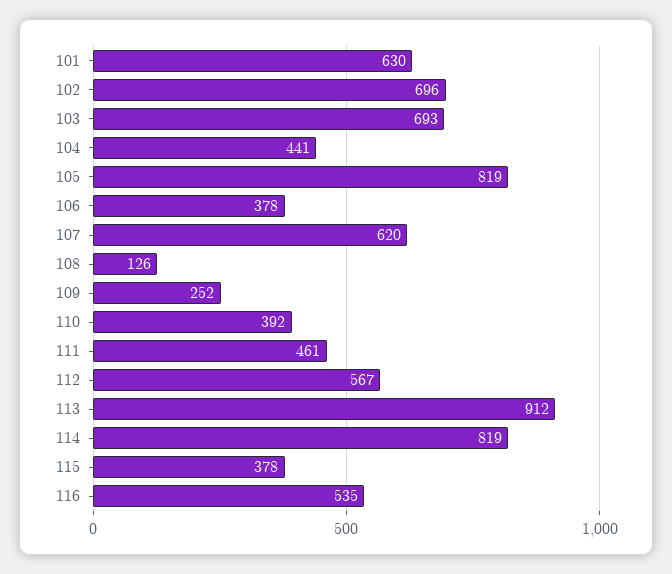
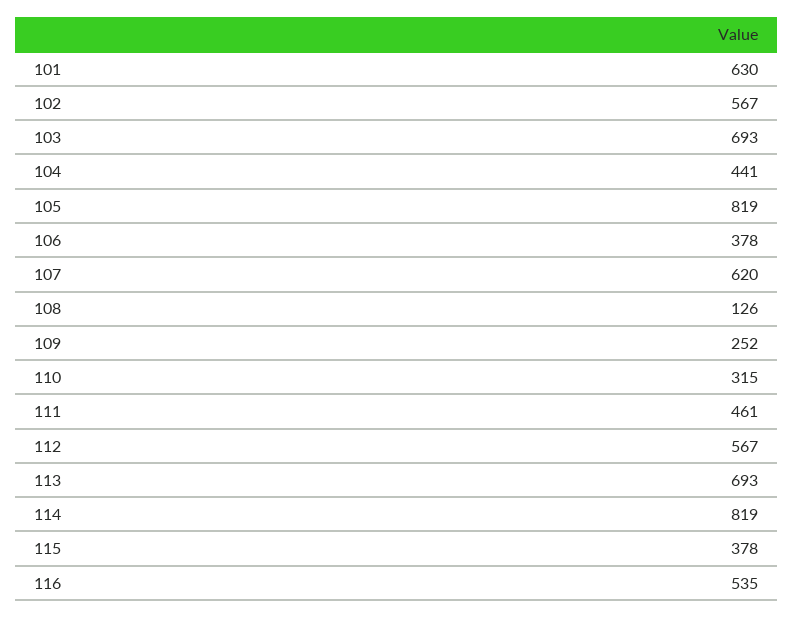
  {
    "101": 630,
-   "102": 696,
+   "102": 567,
    "103": 693,
    "104": 441,
    "105": 819,
    "106": 378,
    "107": 620,
    "108": 126,
    "109": 252,
-   "110": 392,
+   "110": 315,
    "111": 461,
    "112": 567,
-   "113": 912,
+   "113": 693,
    "114": 819,
    "115": 378,
    "116": 535
  }

